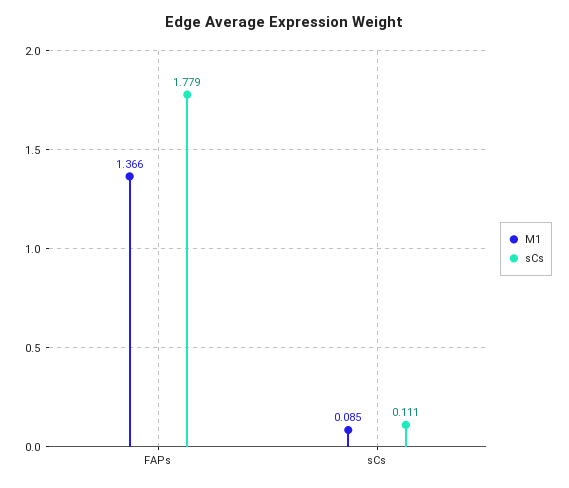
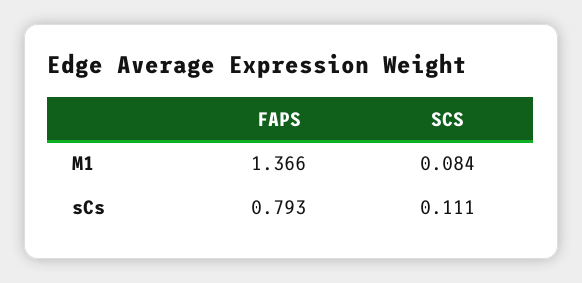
  {
    "M1": {
      "FAPs": 1.366,
-     "sCs": 0.085
+     "sCs": 0.084
    },
    "sCs": {
-     "FAPs": 1.779,
+     "FAPs": 0.793,
      "sCs": 0.111
    }
  }

